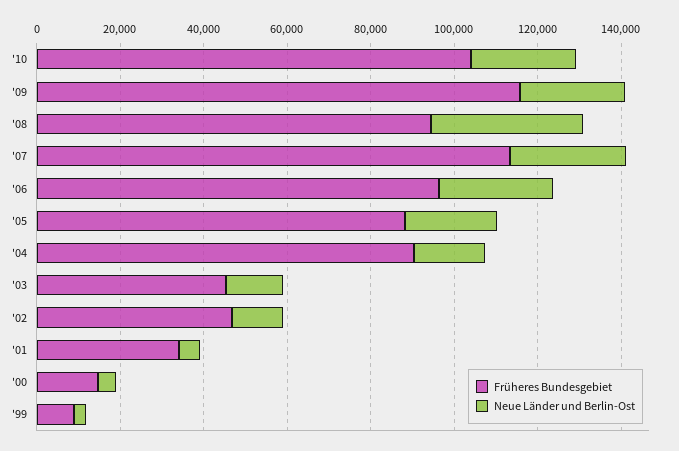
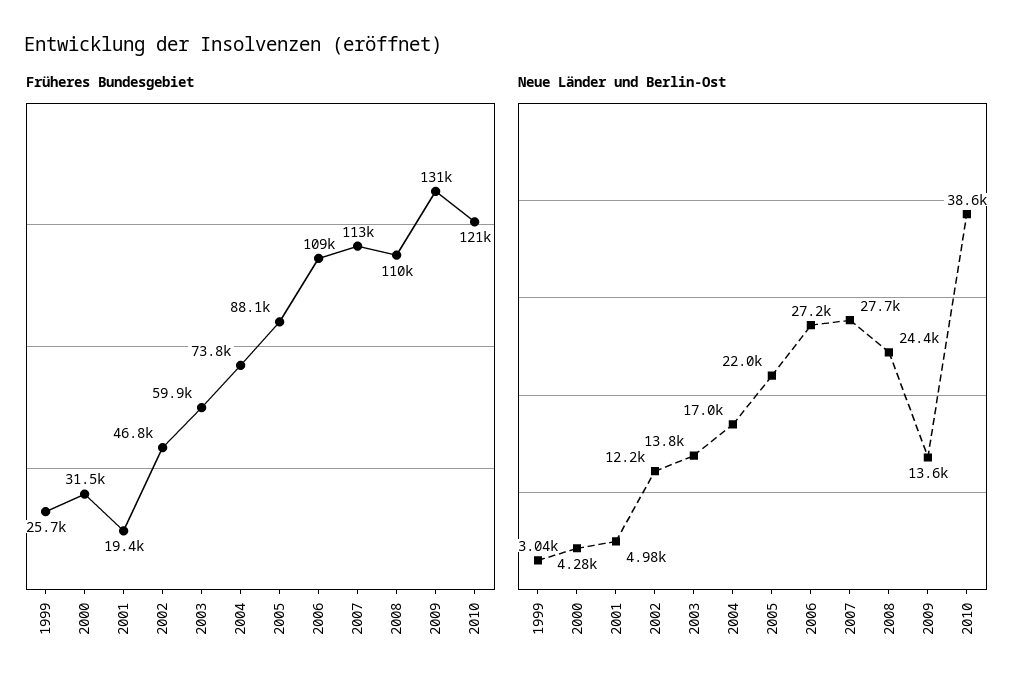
  {
    "Früheres Bundesgebiet": {
-     "'10": 105000,
+     "'10": 121000,
-     "'09": 115000,
+     "'09": 131000,
-     "'08": 95000,
+     "'08": 110000,
      "'07": 113000,
-     "'06": 95000,
+     "'06": 109000,
      "'05": 88100,
-     "'04": 90000,
+     "'04": 73800,
-     "'03": 45000,
+     "'03": 59900,
      "'02": 46800,
-     "'01": 35000,
+     "'01": 19400,
-     "'00": 15000,
+     "'00": 31500,
-     "'99": 10000
+     "'99": 25700
    },
    "Neue Länder und Berlin-Ost": {
-     "'10": 25000,
+     "'10": 38600,
-     "'09": 25000,
+     "'09": 13600,
-     "'08": 35000,
+     "'08": 24400,
      "'07": 27700,
      "'06": 27200,
      "'05": 22000,
      "'04": 17000,
      "'03": 13800,
      "'02": 12200,
      "'01": 4980,
      "'00": 4280,
      "'99": 3040
    }
  }

